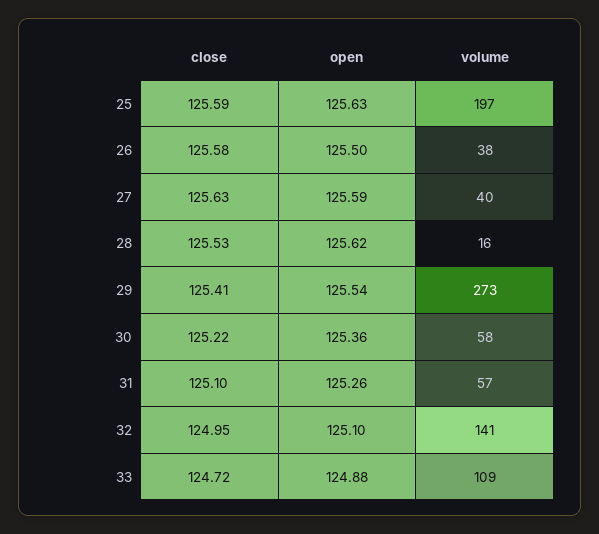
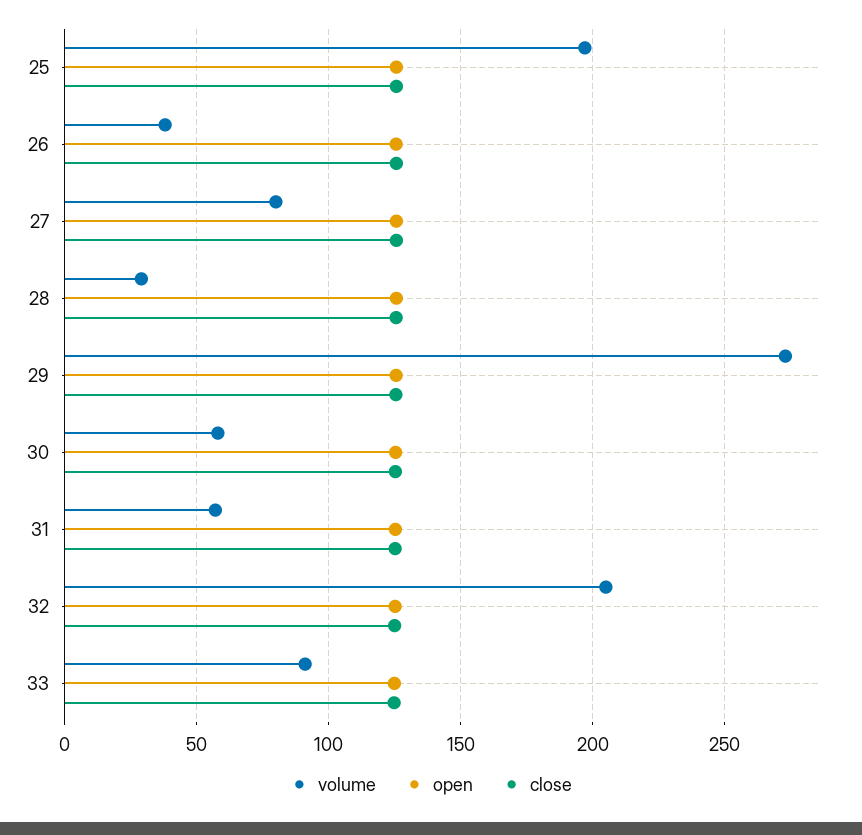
  {
    "close": {
      "25": 125.59,
      "26": 125.58,
      "27": 125.63,
      "28": 125.53,
      "29": 125.41,
      "30": 125.22,
      "31": 125.1,
      "32": 124.95,
      "33": 124.72
    },
    "open": {
      "25": 125.63,
      "26": 125.5,
      "27": 125.59,
      "28": 125.62,
      "29": 125.54,
      "30": 125.36,
      "31": 125.26,
      "32": 125.1,
      "33": 124.88
    },
    "volume": {
      "25": 197,
      "26": 38,
-     "27": 40,
+     "27": 80,
-     "28": 16,
+     "28": 30,
      "29": 273,
      "30": 58,
      "31": 57,
-     "32": 141,
+     "32": 205,
-     "33": 109
+     "33": 90
    }
  }

